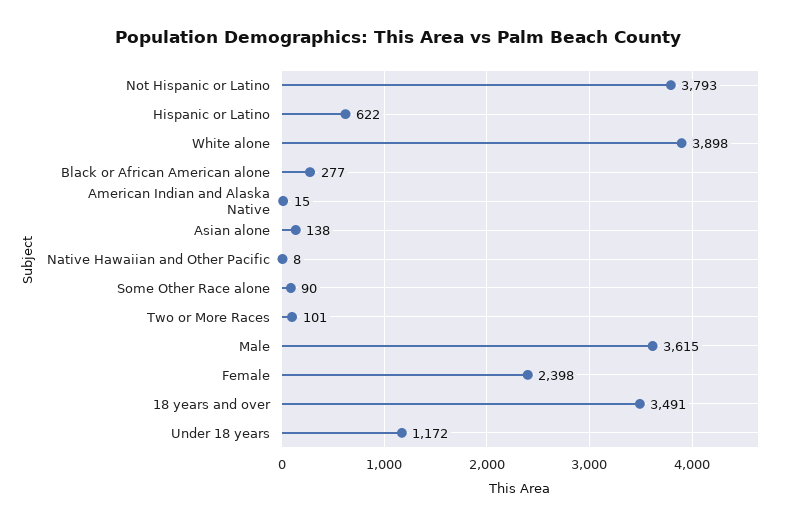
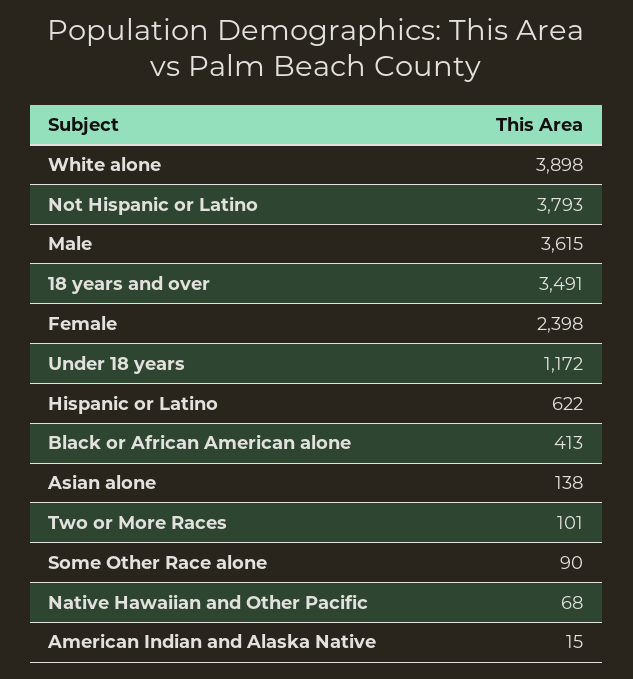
  {
    "Not Hispanic or Latino": 3793,
    "Hispanic or Latino": 622,
    "White alone": 3898,
-   "Black or African American alone": 277,
+   "Black or African American alone": 413,
    "American Indian and Alaska Native": 15,
    "Asian alone": 138,
-   "Native Hawaiian and Other Pacific": 8,
+   "Native Hawaiian and Other Pacific": 68,
    "Some Other Race alone": 90,
    "Two or More Races": 101,
    "Male": 3615,
    "Female": 2398,
    "18 years and over": 3491,
    "Under 18 years": 1172
  }

